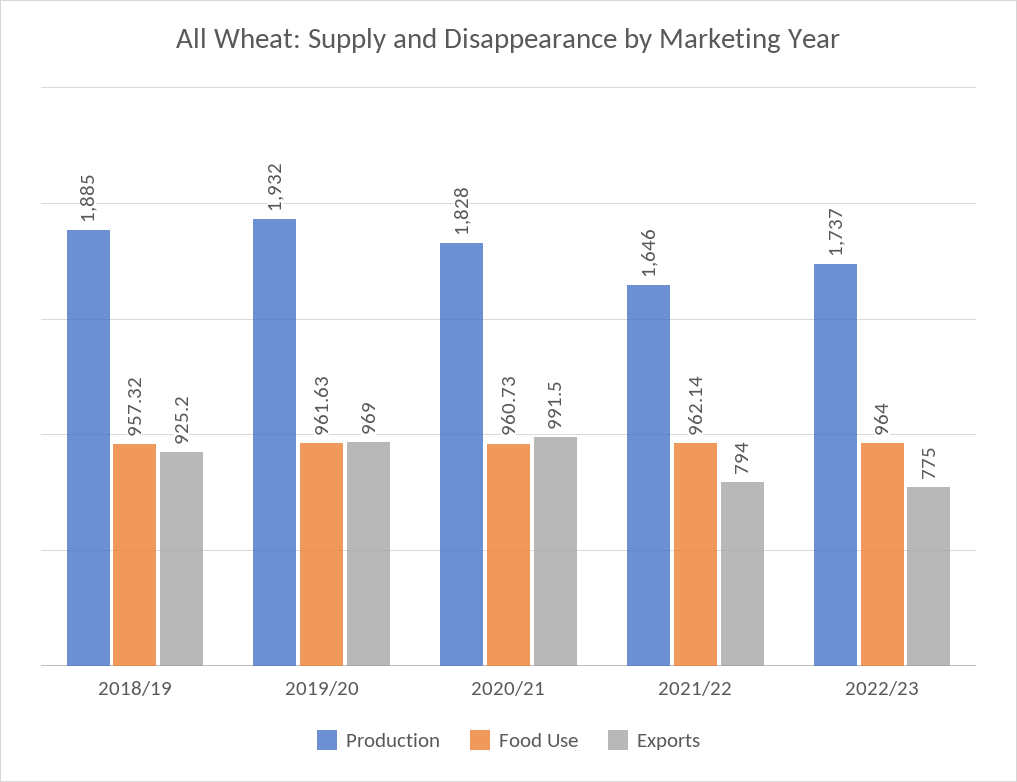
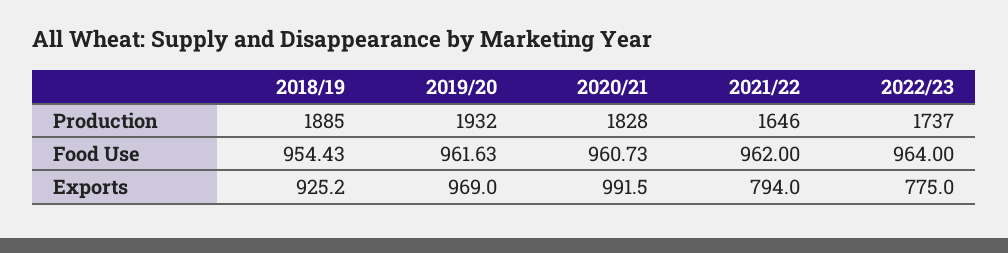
  {
    "Production": {
      "2018/19": 1885,
      "2019/20": 1932,
      "2020/21": 1828,
      "2021/22": 1646,
      "2022/23": 1737
    },
    "Food Use": {
-     "2018/19": 957.32,
+     "2018/19": 954.43,
      "2019/20": 961.63,
      "2020/21": 960.73,
-     "2021/22": 962.14,
+     "2021/22": 962,
      "2022/23": 964
    },
    "Exports": {
      "2018/19": 925.2,
      "2019/20": 969,
      "2020/21": 991.5,
      "2021/22": 794,
      "2022/23": 775
    }
  }

